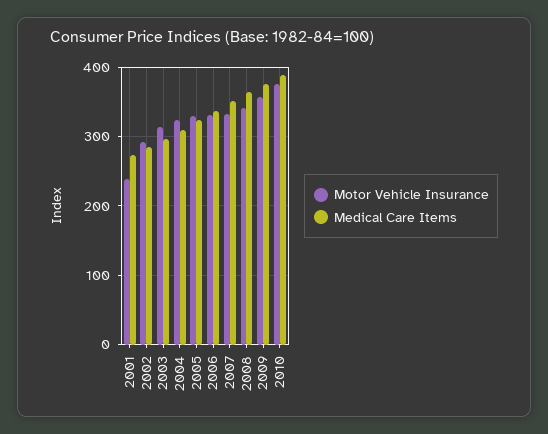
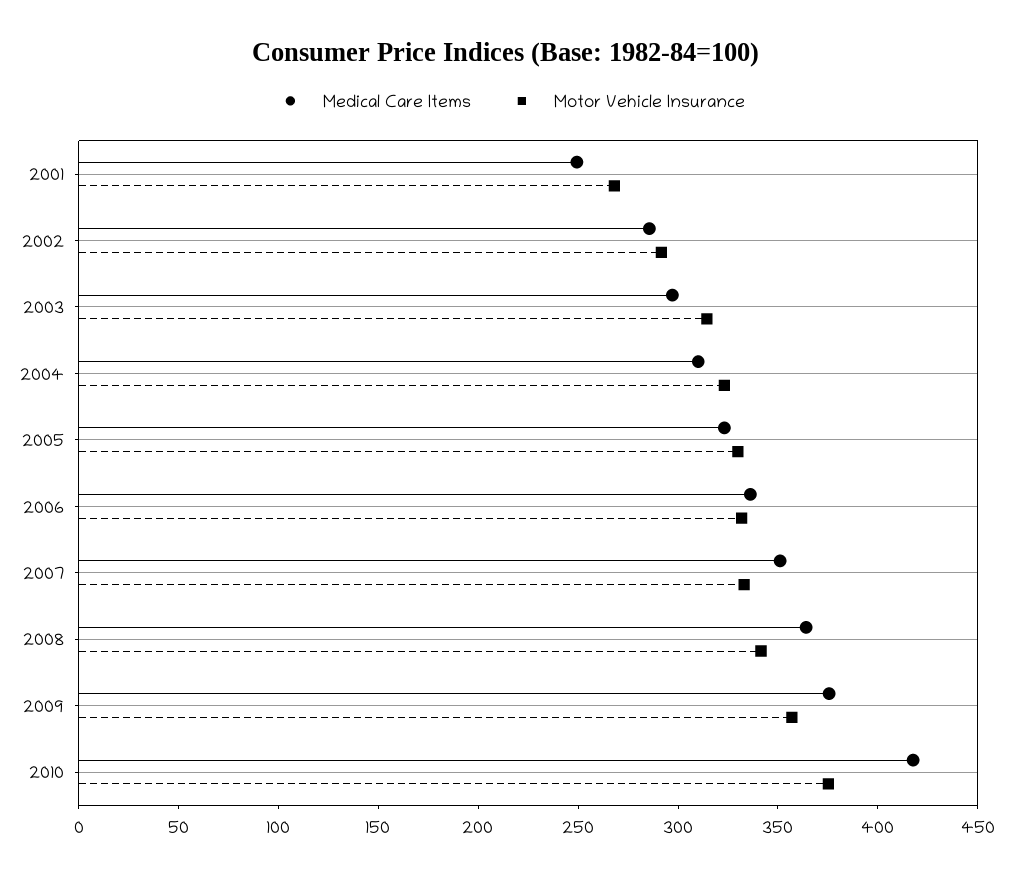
  {
    "Motor Vehicle Insurance": {
-     "2001": 240,
+     "2001": 270,
      "2002": 290,
      "2003": 310,
      "2004": 320,
      "2005": 330,
      "2006": 330,
      "2007": 330,
      "2008": 340,
      "2009": 360,
      "2010": 380
    },
    "Medical Care Items": {
-     "2001": 270,
+     "2001": 250,
      "2002": 290,
      "2003": 300,
      "2004": 310,
      "2005": 320,
      "2006": 340,
      "2007": 350,
      "2008": 360,
      "2009": 380,
-     "2010": 390
+     "2010": 420
    }
  }

